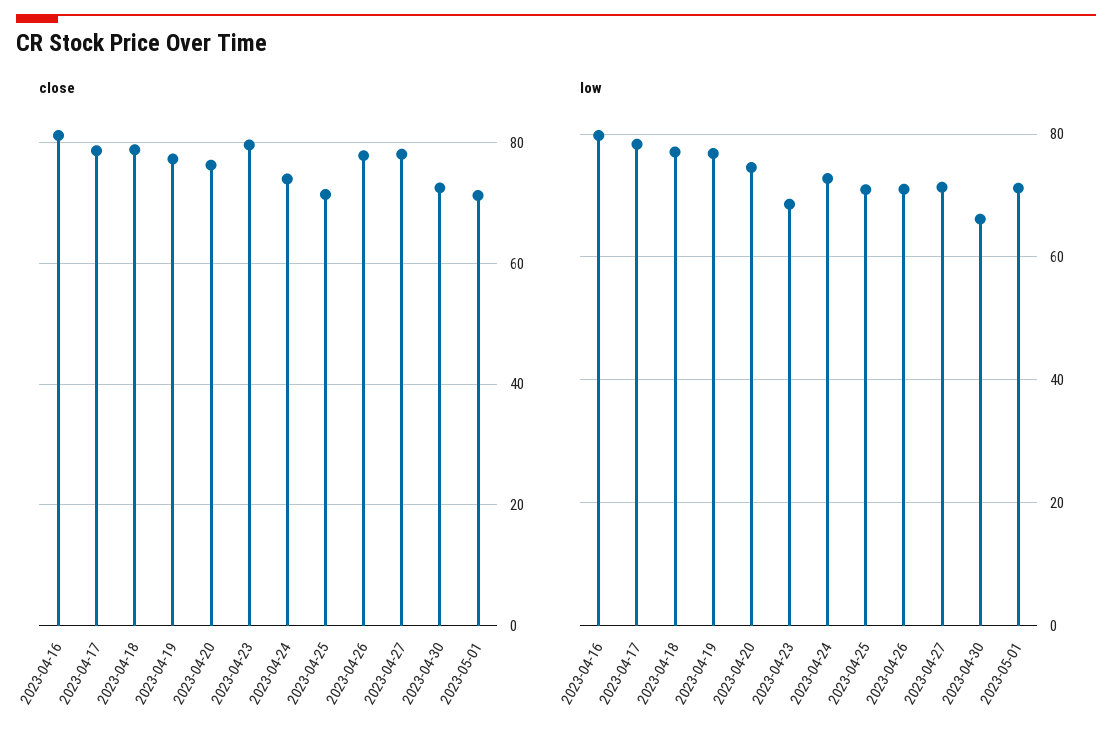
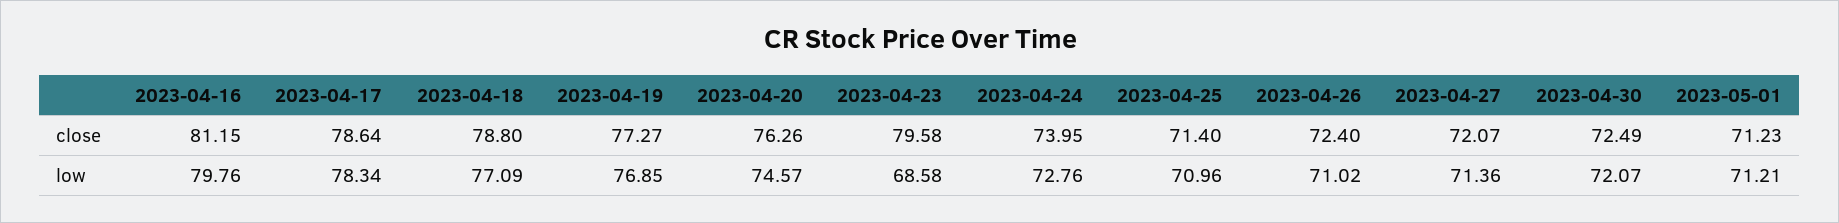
  {
    "close": {
      "2023-04-16": 81.15,
      "2023-04-17": 78.64,
      "2023-04-18": 78.8,
      "2023-04-19": 77.27,
      "2023-04-20": 76.26,
      "2023-04-23": 79.58,
      "2023-04-24": 73.95,
      "2023-04-25": 71.4,
-     "2023-04-26": 78,
+     "2023-04-26": 72.4,
-     "2023-04-27": 78,
+     "2023-04-27": 72.07,
      "2023-04-30": 72.49,
      "2023-05-01": 71.23
    },
    "low": {
      "2023-04-16": 79.76,
      "2023-04-17": 78.34,
      "2023-04-18": 77.09,
      "2023-04-19": 76.85,
      "2023-04-20": 74.57,
      "2023-04-23": 68.58,
      "2023-04-24": 72.76,
      "2023-04-25": 70.96,
      "2023-04-26": 71.02,
      "2023-04-27": 71.36,
-     "2023-04-30": 66,
+     "2023-04-30": 72.07,
      "2023-05-01": 71.21
    }
  }

